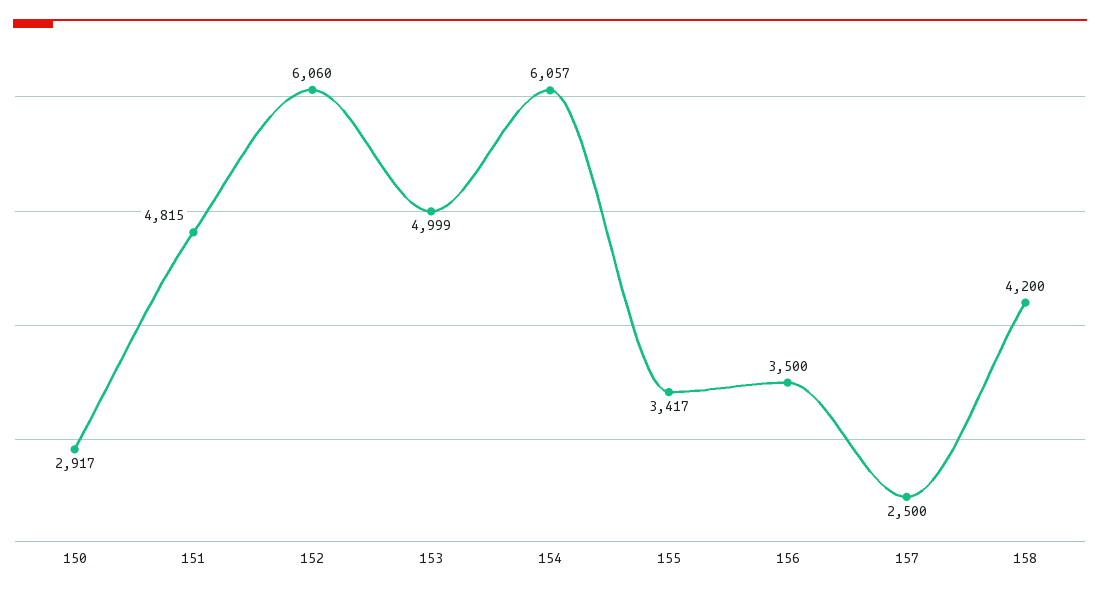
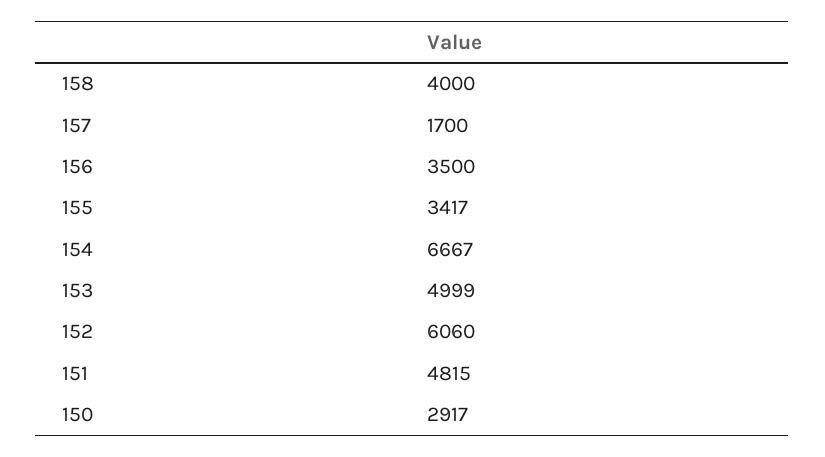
  {
    "150": 2917,
    "151": 4815,
    "152": 6060,
    "153": 4999,
-   "154": 6057,
+   "154": 6667,
    "155": 3417,
    "156": 3500,
-   "157": 2500,
+   "157": 1700,
-   "158": 4200
+   "158": 4000
  }

